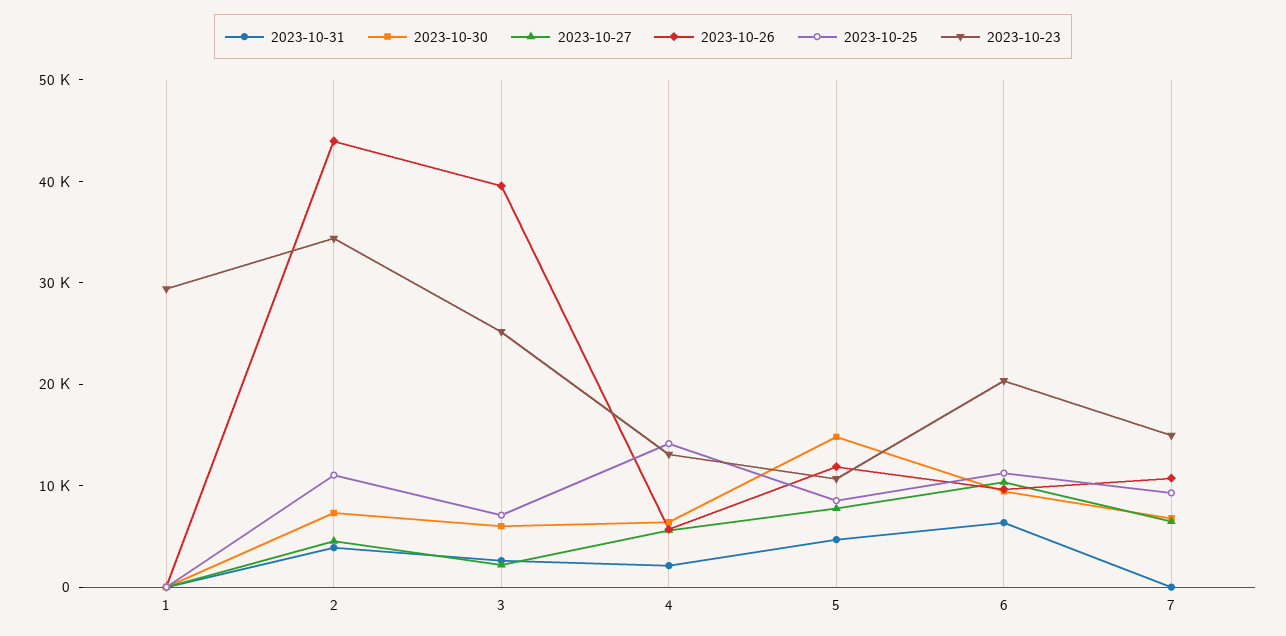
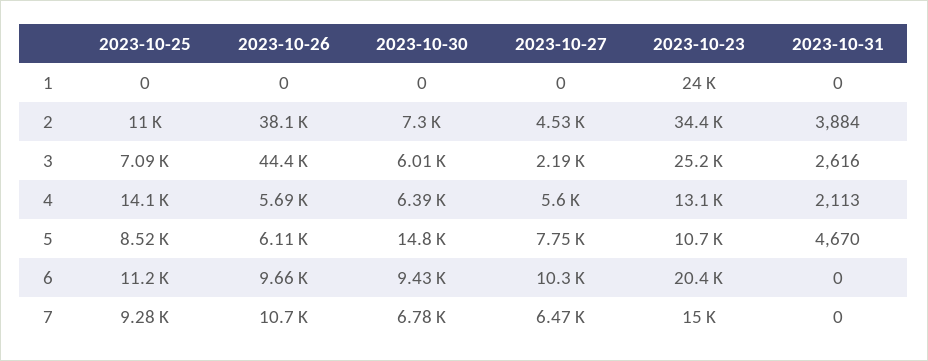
  {
    "2023-10-31": {
      "1": 0,
      "2": 3884,
      "3": 2616,
      "4": 2113,
      "5": 4670,
-     "6": 6000,
+     "6": 0,
      "7": 0
    },
    "2023-10-30": {
      "1": 0,
      "2": 7300,
      "3": 6010,
      "4": 6390,
      "5": 14800,
      "6": 9430,
      "7": 6780
    },
    "2023-10-27": {
      "1": 0,
      "2": 4530,
      "3": 2190,
      "4": 5600,
      "5": 7750,
      "6": 10300,
      "7": 6470
    },
    "2023-10-26": {
      "1": 0,
-     "2": 44000,
+     "2": 38100,
-     "3": 40000,
+     "3": 44400,
      "4": 5690,
-     "5": 12000,
+     "5": 6110,
      "6": 9660,
      "7": 10700
    },
    "2023-10-25": {
      "1": 0,
      "2": 11000,
      "3": 7090,
      "4": 14100,
      "5": 8520,
      "6": 11200,
      "7": 9280
    },
    "2023-10-23": {
-     "1": 30000,
+     "1": 24000,
      "2": 34400,
      "3": 25200,
      "4": 13100,
      "5": 10700,
      "6": 20400,
      "7": 15000
    }
  }

